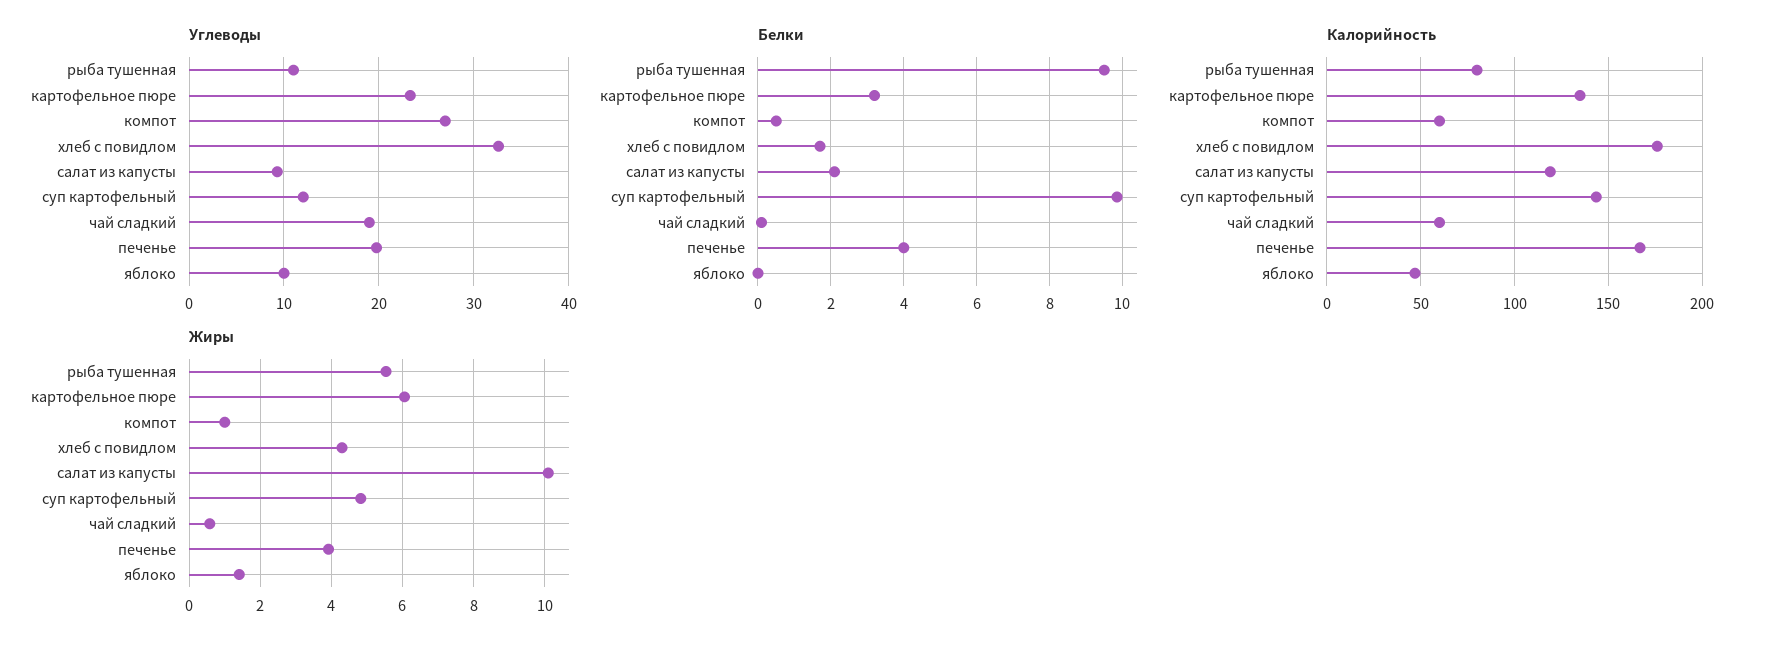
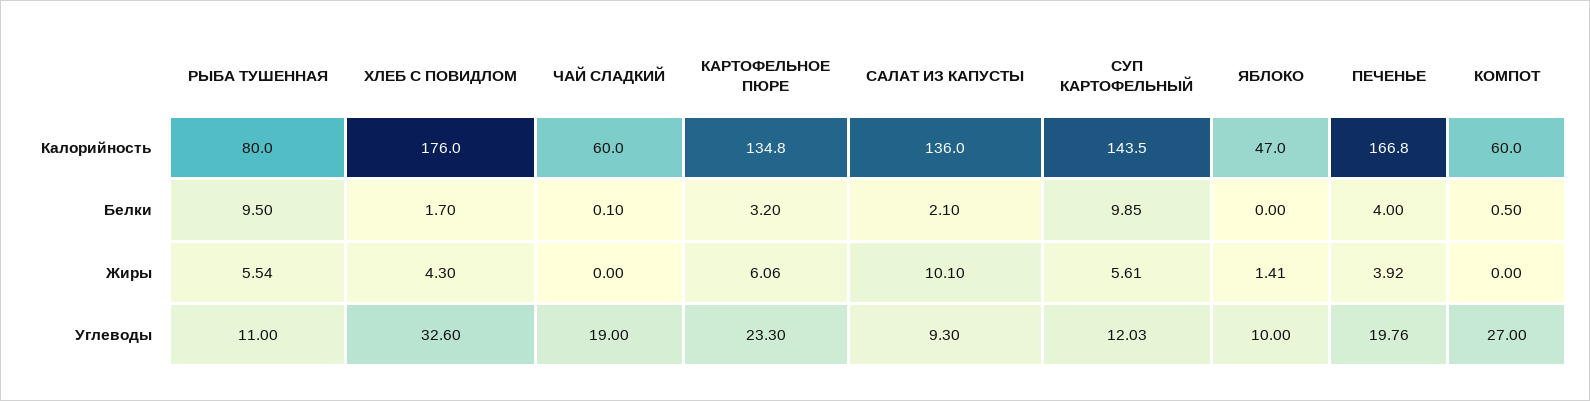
  {
    "Углеводы": {
      "рыба тушенная": 11,
      "картофельное пюре": 23.3,
      "компот": 27,
      "хлеб с повидлом": 32.6,
      "салат из капусты": 9.3,
      "суп картофельный": 12.03,
      "чай сладкий": 19,
      "печенье": 19.76,
      "яблоко": 10
    },
    "Белки": {
      "рыба тушенная": 9.5,
      "картофельное пюре": 3.2,
      "компот": 0.5,
      "хлеб с повидлом": 1.7,
      "салат из капусты": 2.1,
      "суп картофельный": 9.85,
      "чай сладкий": 0.1,
      "печенье": 4,
      "яблоко": 0
    },
    "Калорийность": {
      "рыба тушенная": 80,
      "картофельное пюре": 134.8,
      "компот": 60,
      "хлеб с повидлом": 176,
-     "салат из капусты": 120,
+     "салат из капусты": 136,
      "суп картофельный": 143.5,
      "чай сладкий": 60,
      "печенье": 166.8,
      "яблоко": 47
    },
    "Жиры": {
      "рыба тушенная": 5.54,
      "картофельное пюре": 6.06,
-     "компот": 1,
+     "компот": 0,
      "хлеб с повидлом": 4.3,
      "салат из капусты": 10.1,
-     "суп картофельный": 4.8,
+     "суп картофельный": 5.61,
-     "чай сладкий": 0.6,
+     "чай сладкий": 0,
      "печенье": 3.92,
      "яблоко": 1.41
    }
  }

